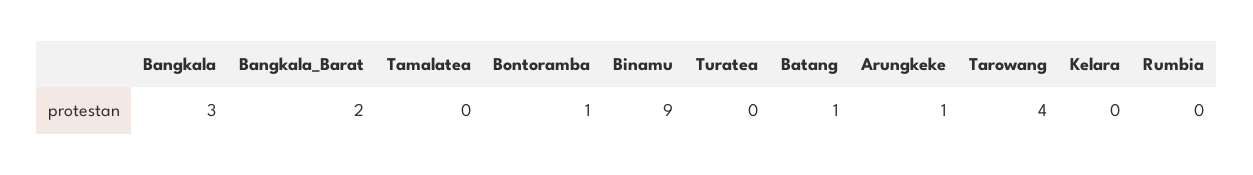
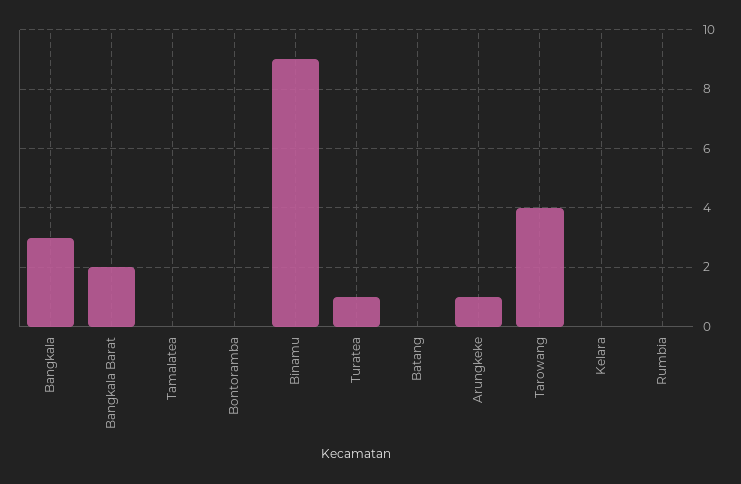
  {
    "Bangkala": 3,
    "Bangkala_Barat": 2,
    "Tamalatea": 0,
-   "Bontoramba": 1,
+   "Bontoramba": 0,
    "Binamu": 9,
-   "Turatea": 0,
+   "Turatea": 1,
-   "Batang": 1,
+   "Batang": 0,
    "Arungkeke": 1,
    "Tarowang": 4,
    "Kelara": 0,
    "Rumbia": 0
  }

